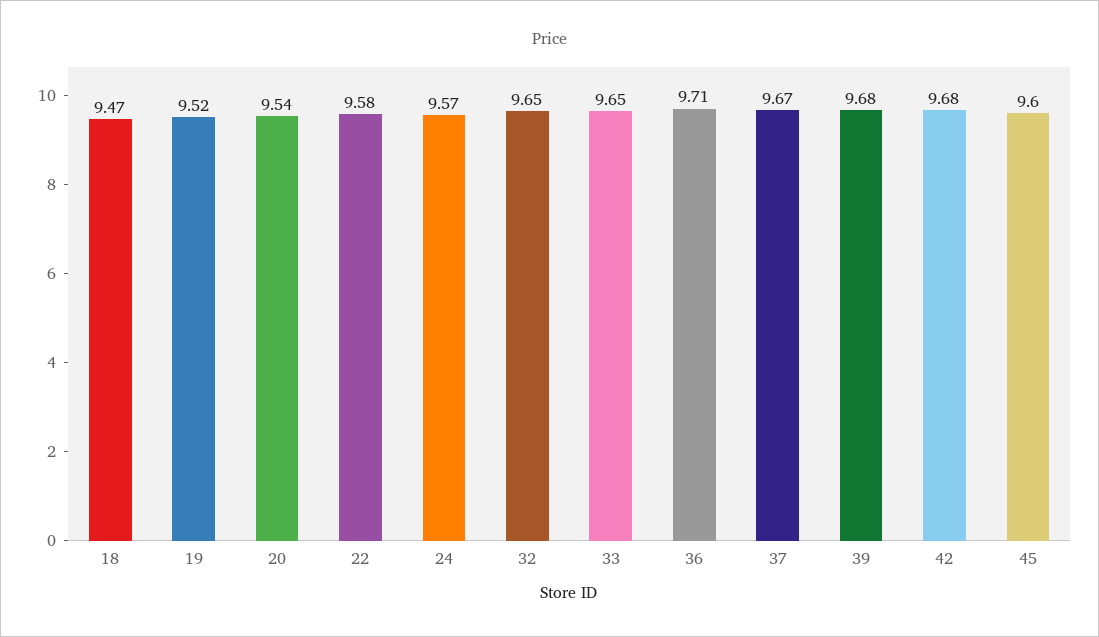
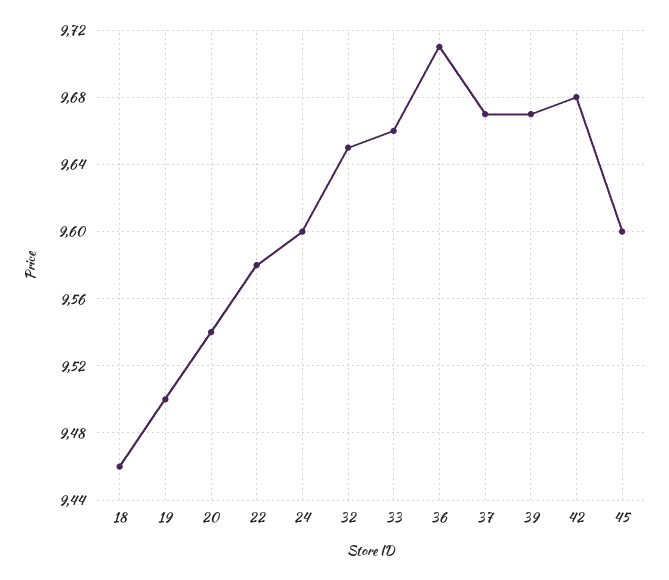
  {
-   "18": 9.47,
+   "18": 9.46,
-   "19": 9.52,
+   "19": 9.5,
    "20": 9.54,
    "22": 9.58,
-   "24": 9.57,
+   "24": 9.6,
    "32": 9.65,
-   "33": 9.65,
+   "33": 9.66,
    "36": 9.71,
    "37": 9.67,
-   "39": 9.68,
+   "39": 9.67,
    "42": 9.68,
    "45": 9.6
  }

